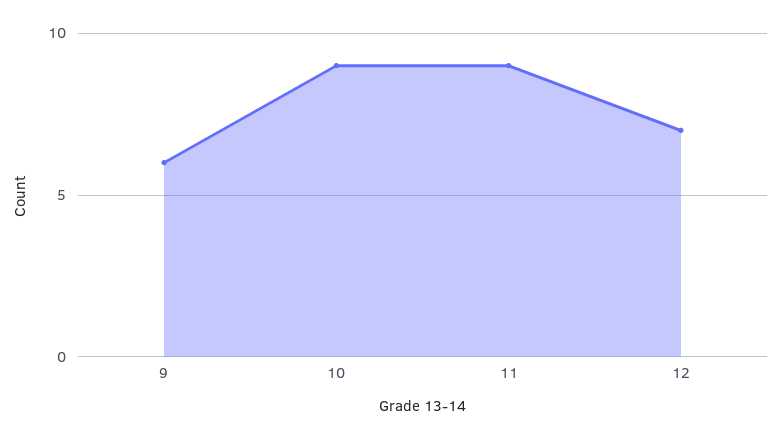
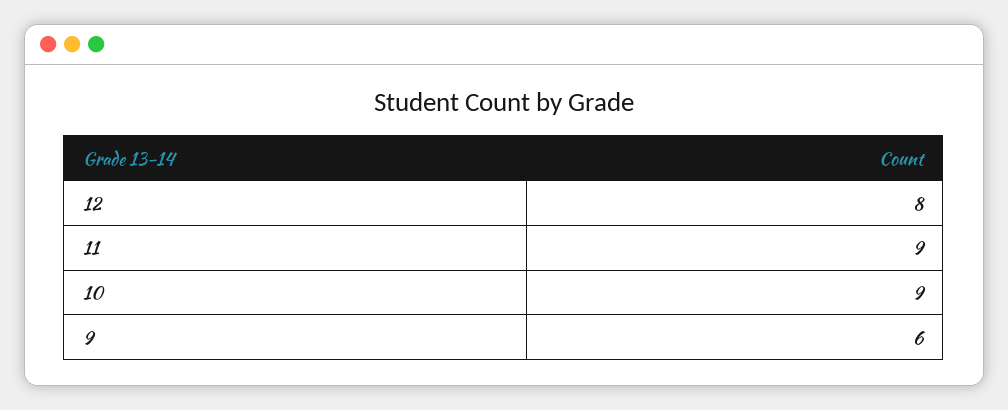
  {
    "9": 6,
    "10": 9,
    "11": 9,
-   "12": 7
+   "12": 8
  }

